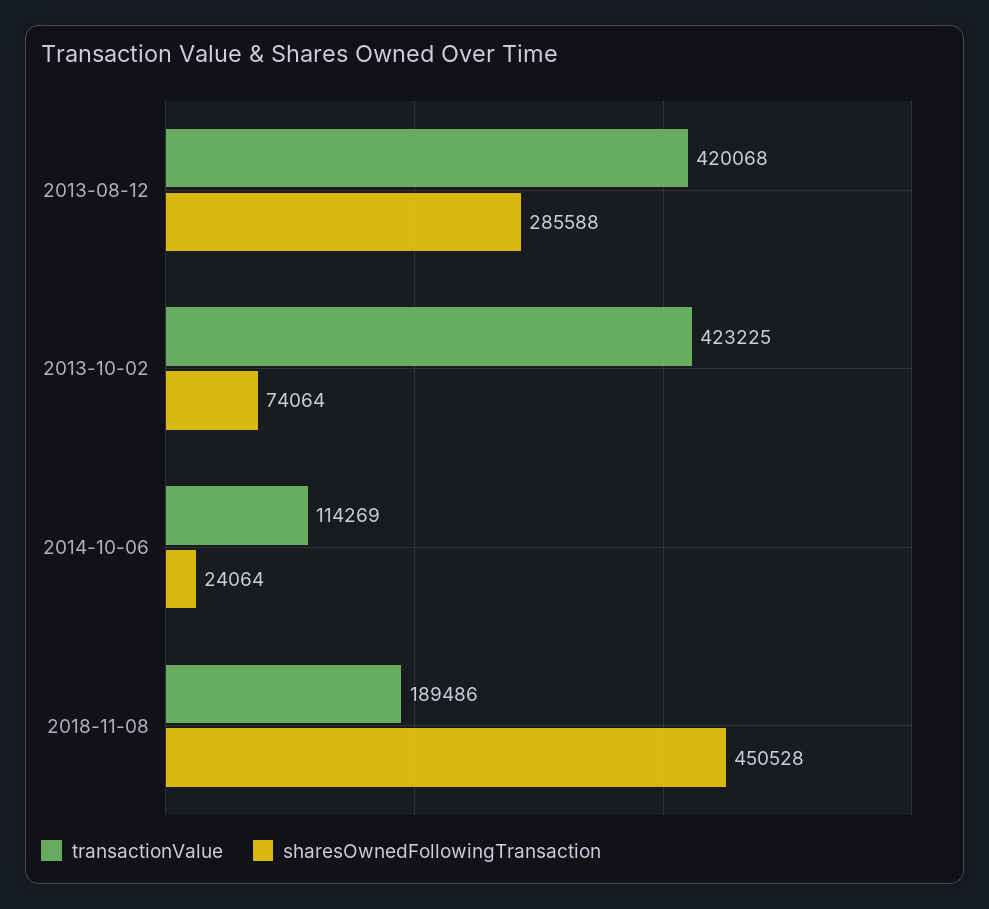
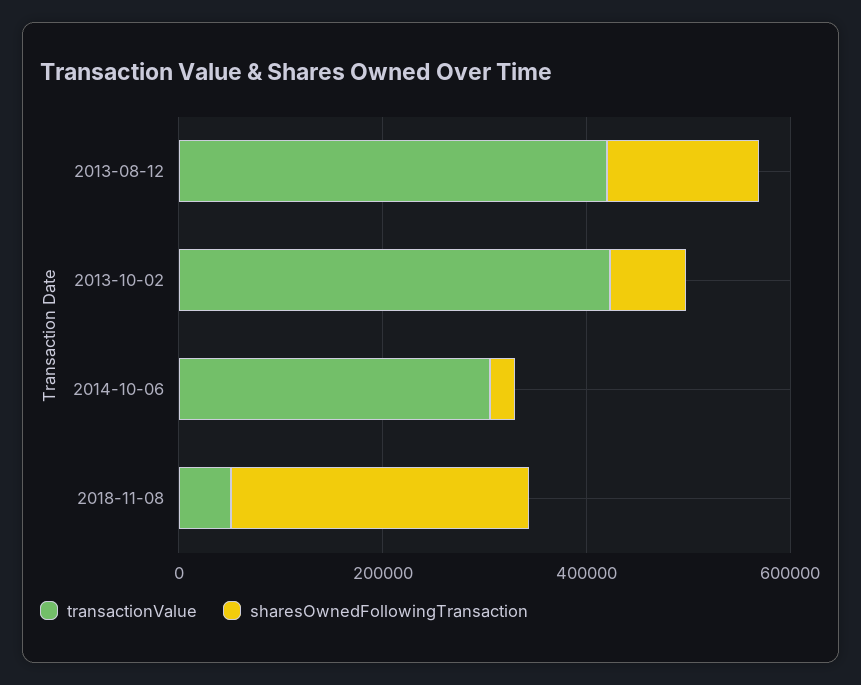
  {
    "transactionValue": {
      "2013-08-12": 420068,
      "2013-10-02": 423225,
-     "2014-10-06": 114269,
+     "2014-10-06": 300000,
-     "2018-11-08": 189486
+     "2018-11-08": 50000
    },
    "sharesOwnedFollowingTransaction": {
-     "2013-08-12": 285588,
+     "2013-08-12": 150000,
      "2013-10-02": 74064,
      "2014-10-06": 24064,
-     "2018-11-08": 450528
+     "2018-11-08": 300000
    }
  }

